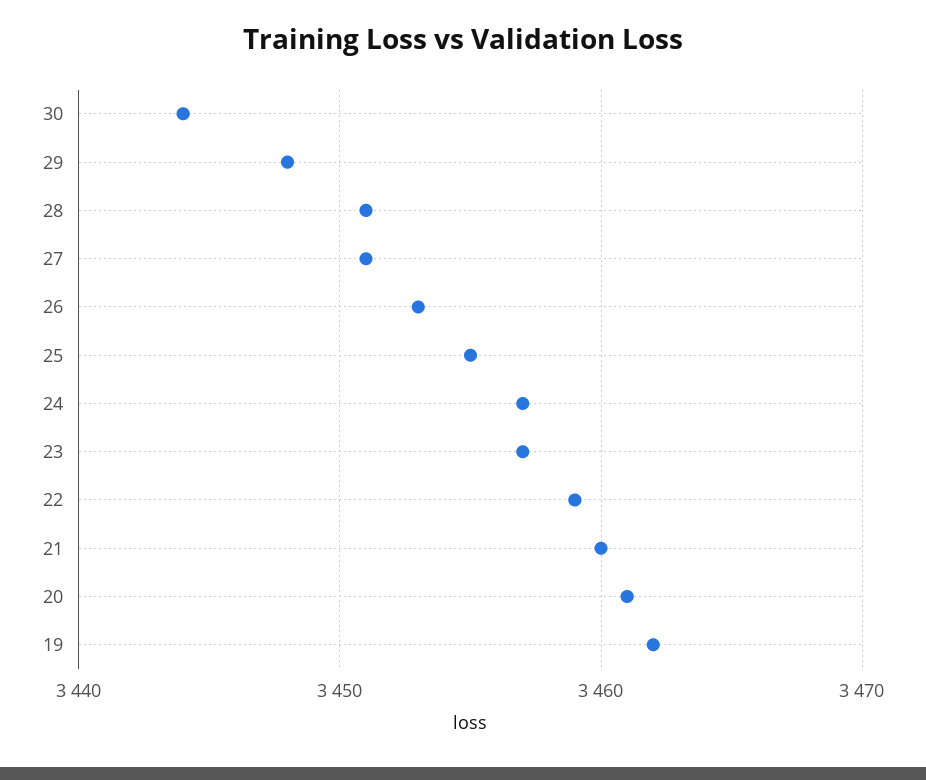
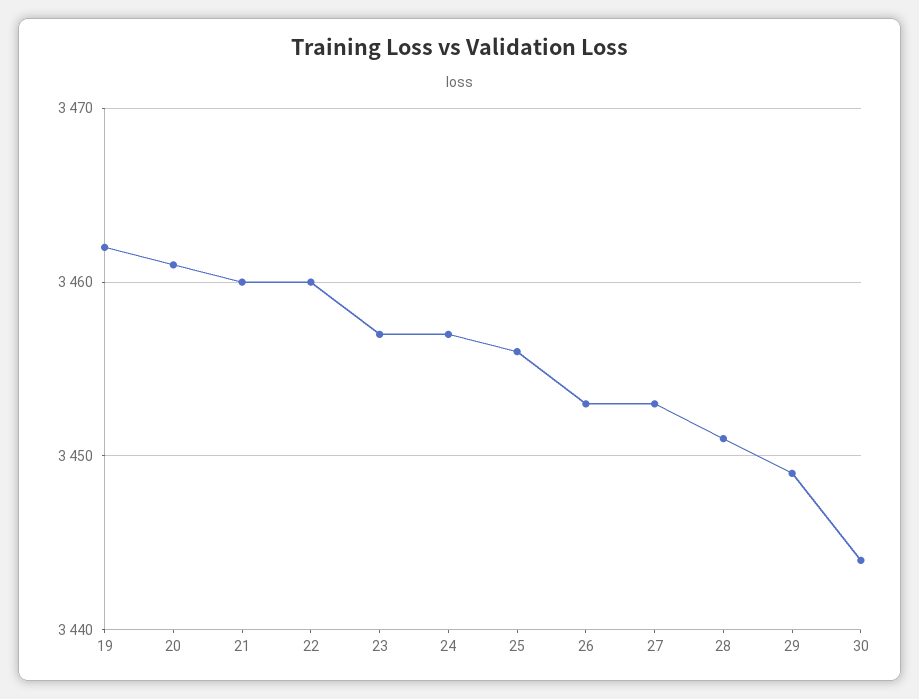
  {
    "30": 3444,
-   "29": 3448,
+   "29": 3449,
    "28": 3451,
-   "27": 3451,
+   "27": 3453,
    "26": 3453,
-   "25": 3455,
+   "25": 3456,
    "24": 3457,
    "23": 3457,
-   "22": 3459,
+   "22": 3460,
    "21": 3460,
    "20": 3461,
    "19": 3462
  }

